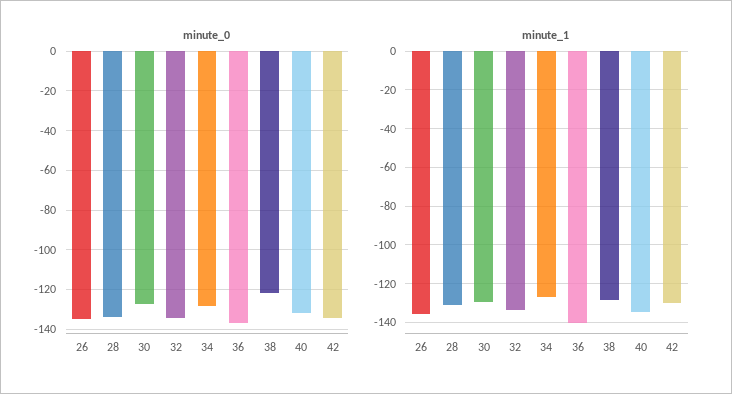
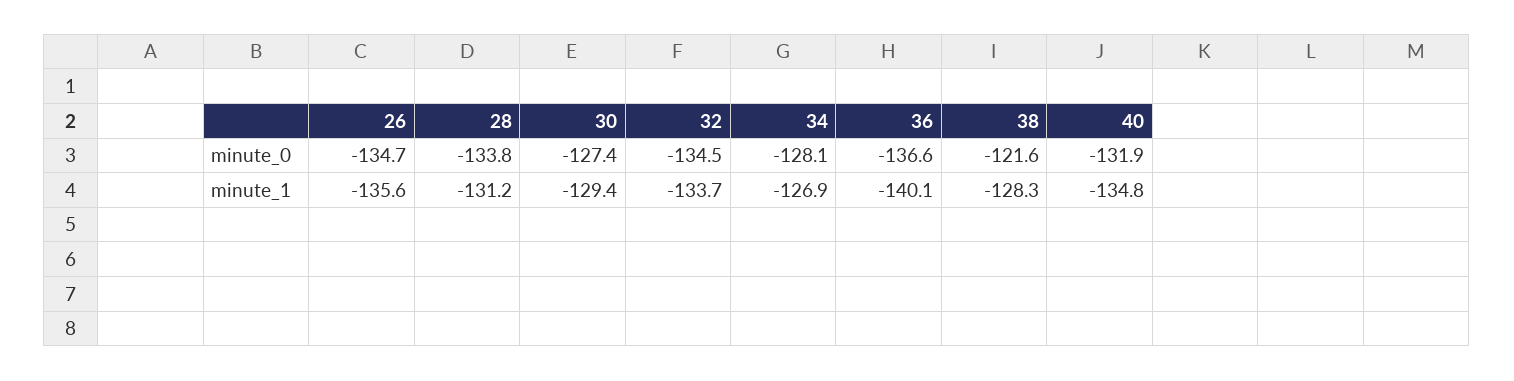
  {
    "minute_0": {
      "26": -134.7,
      "28": -133.8,
      "30": -127.4,
      "32": -134.5,
      "34": -128.1,
      "36": -136.6,
      "38": -121.6,
-     "40": -131.9,
+     "40": -131.9
-     "42": -135
    },
    "minute_1": {
      "26": -135.6,
      "28": -131.2,
      "30": -129.4,
      "32": -133.7,
      "34": -126.9,
      "36": -140.1,
      "38": -128.3,
-     "40": -134.8,
+     "40": -134.8
-     "42": -130
    }
  }

